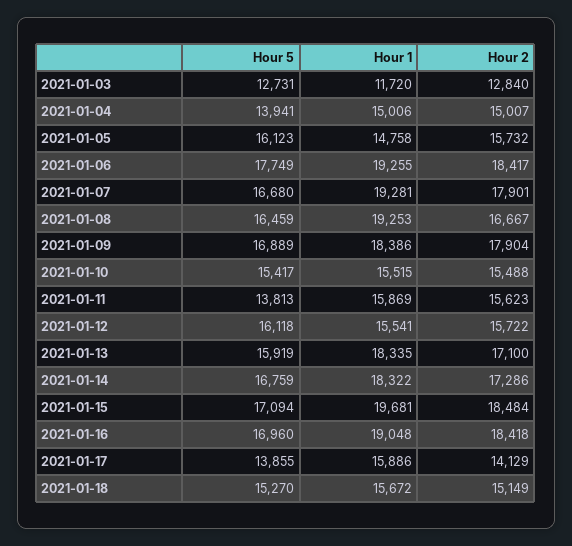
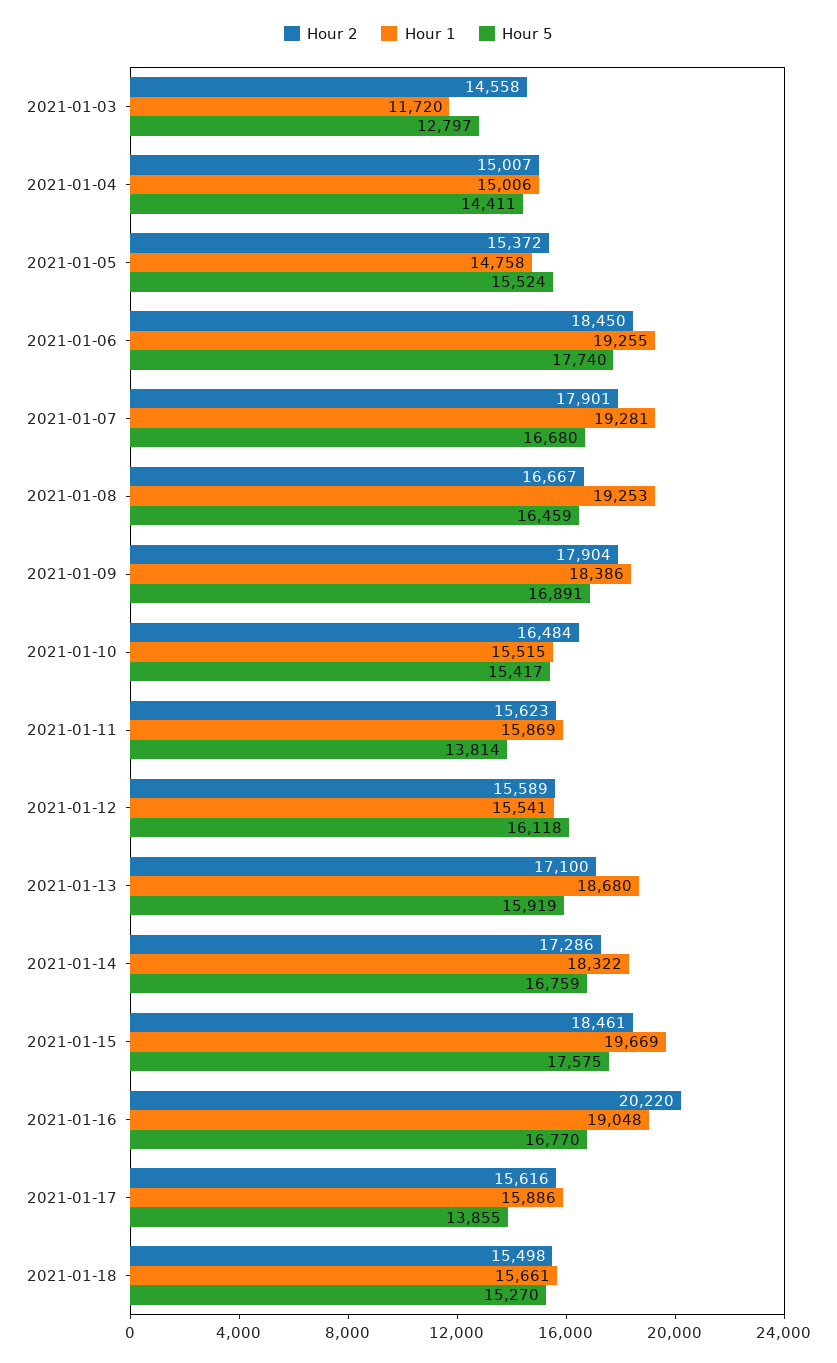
  {
    "Hour 5": {
-     "2021-01-03": 12731,
+     "2021-01-03": 12797,
-     "2021-01-04": 13941,
+     "2021-01-04": 14411,
-     "2021-01-05": 16123,
+     "2021-01-05": 15524,
-     "2021-01-06": 17749,
+     "2021-01-06": 17740,
      "2021-01-07": 16680,
      "2021-01-08": 16459,
-     "2021-01-09": 16889,
+     "2021-01-09": 16891,
      "2021-01-10": 15417,
-     "2021-01-11": 13813,
+     "2021-01-11": 13814,
      "2021-01-12": 16118,
      "2021-01-13": 15919,
      "2021-01-14": 16759,
-     "2021-01-15": 17094,
+     "2021-01-15": 17575,
-     "2021-01-16": 16960,
+     "2021-01-16": 16770,
      "2021-01-17": 13855,
      "2021-01-18": 15270
    },
    "Hour 1": {
      "2021-01-03": 11720,
      "2021-01-04": 15006,
      "2021-01-05": 14758,
      "2021-01-06": 19255,
      "2021-01-07": 19281,
      "2021-01-08": 19253,
      "2021-01-09": 18386,
      "2021-01-10": 15515,
      "2021-01-11": 15869,
      "2021-01-12": 15541,
-     "2021-01-13": 18335,
+     "2021-01-13": 18680,
      "2021-01-14": 18322,
-     "2021-01-15": 19681,
+     "2021-01-15": 19669,
      "2021-01-16": 19048,
      "2021-01-17": 15886,
-     "2021-01-18": 15672
+     "2021-01-18": 15661
    },
    "Hour 2": {
-     "2021-01-03": 12840,
+     "2021-01-03": 14558,
      "2021-01-04": 15007,
-     "2021-01-05": 15732,
+     "2021-01-05": 15372,
-     "2021-01-06": 18417,
+     "2021-01-06": 18450,
      "2021-01-07": 17901,
      "2021-01-08": 16667,
      "2021-01-09": 17904,
-     "2021-01-10": 15488,
+     "2021-01-10": 16484,
      "2021-01-11": 15623,
-     "2021-01-12": 15722,
+     "2021-01-12": 15589,
      "2021-01-13": 17100,
      "2021-01-14": 17286,
-     "2021-01-15": 18484,
+     "2021-01-15": 18461,
-     "2021-01-16": 18418,
+     "2021-01-16": 20220,
-     "2021-01-17": 14129,
+     "2021-01-17": 15616,
-     "2021-01-18": 15149
+     "2021-01-18": 15498
    }
  }

